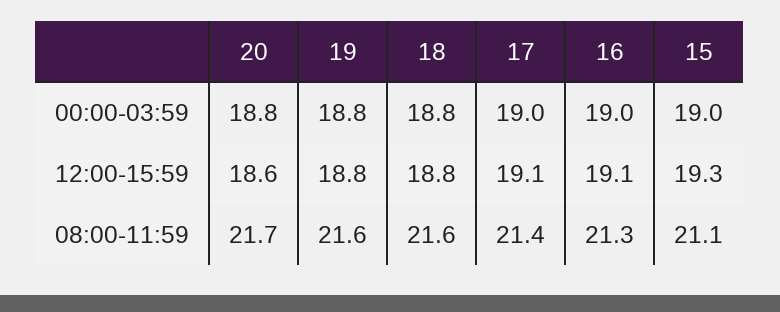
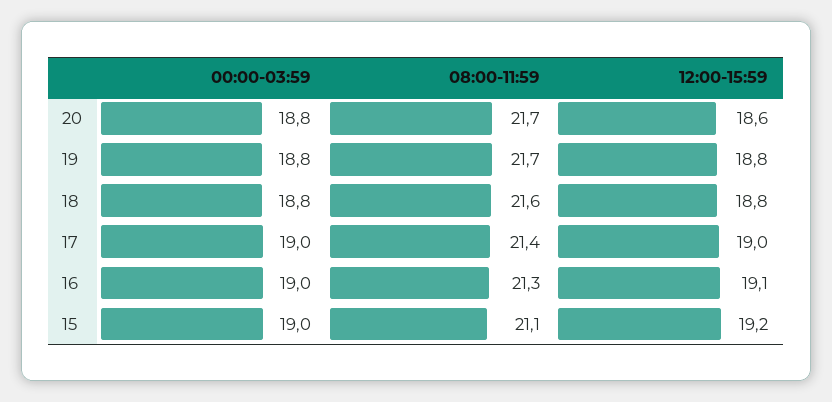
  {
    "20": {
      "00:00-03:59": 18.8,
      "12:00-15:59": 18.6,
      "08:00-11:59": 21.7
    },
    "19": {
      "00:00-03:59": 18.8,
      "12:00-15:59": 18.8,
-     "08:00-11:59": 21.6
+     "08:00-11:59": 21.7
    },
    "18": {
      "00:00-03:59": 18.8,
      "12:00-15:59": 18.8,
      "08:00-11:59": 21.6
    },
    "17": {
      "00:00-03:59": 19,
-     "12:00-15:59": 19.1,
+     "12:00-15:59": 19,
      "08:00-11:59": 21.4
    },
    "16": {
      "00:00-03:59": 19,
      "12:00-15:59": 19.1,
      "08:00-11:59": 21.3
    },
    "15": {
      "00:00-03:59": 19,
-     "12:00-15:59": 19.3,
+     "12:00-15:59": 19.2,
      "08:00-11:59": 21.1
    }
  }

